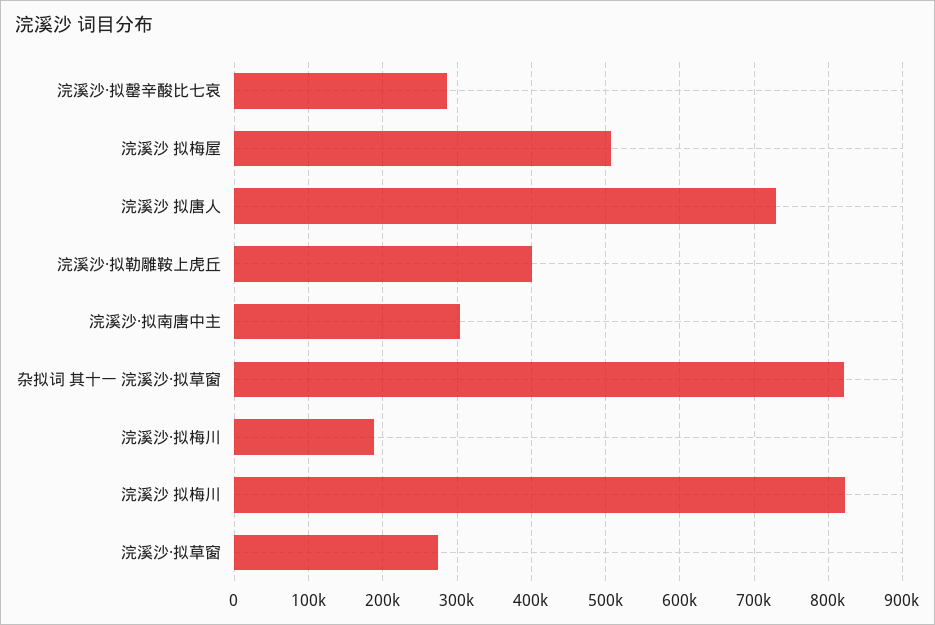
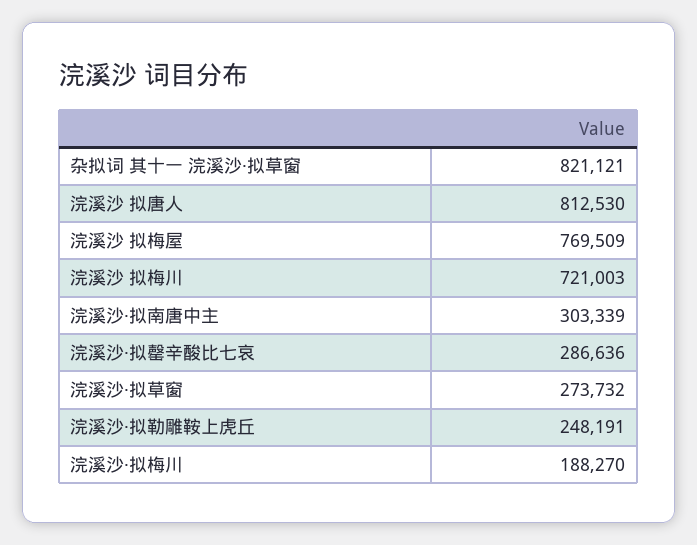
  {
    "浣溪沙·拟罄辛酸比七哀": 286636,
-   "浣溪沙 拟梅屋": 510000,
+   "浣溪沙 拟梅屋": 769509,
-   "浣溪沙 拟唐人": 730000,
+   "浣溪沙 拟唐人": 812530,
-   "浣溪沙·拟勒雕鞍上虎丘": 400000,
+   "浣溪沙·拟勒雕鞍上虎丘": 248191,
    "浣溪沙·拟南唐中主": 303339,
    "杂拟词 其十一 浣溪沙·拟草窗": 821121,
    "浣溪沙·拟梅川": 188270,
-   "浣溪沙 拟梅川": 820000,
+   "浣溪沙 拟梅川": 721003,
    "浣溪沙·拟草窗": 273732
  }

